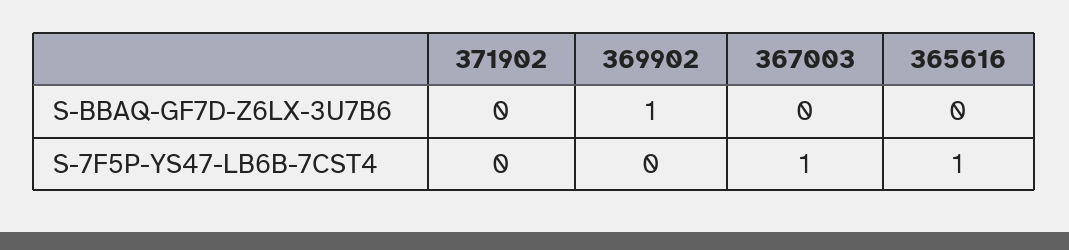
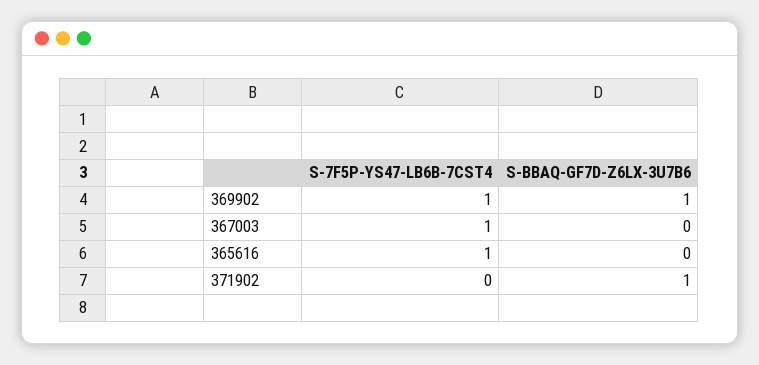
  {
    "371902": {
-     "S-BBAQ-GF7D-Z6LX-3U7B6": 0,
+     "S-BBAQ-GF7D-Z6LX-3U7B6": 1,
      "S-7F5P-YS47-LB6B-7CST4": 0
    },
    "369902": {
      "S-BBAQ-GF7D-Z6LX-3U7B6": 1,
-     "S-7F5P-YS47-LB6B-7CST4": 0
+     "S-7F5P-YS47-LB6B-7CST4": 1
    },
    "367003": {
      "S-BBAQ-GF7D-Z6LX-3U7B6": 0,
      "S-7F5P-YS47-LB6B-7CST4": 1
    },
    "365616": {
      "S-BBAQ-GF7D-Z6LX-3U7B6": 0,
      "S-7F5P-YS47-LB6B-7CST4": 1
    }
  }

